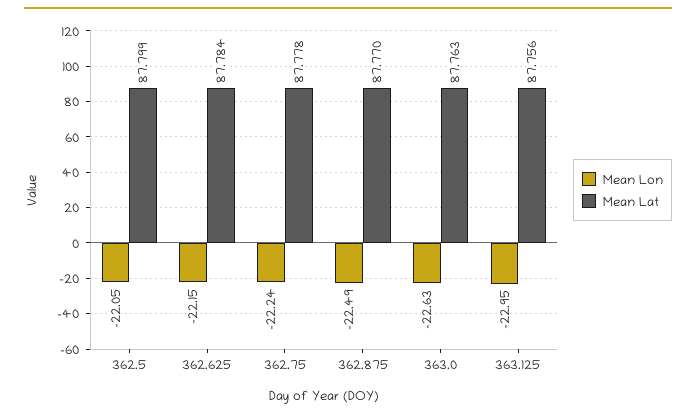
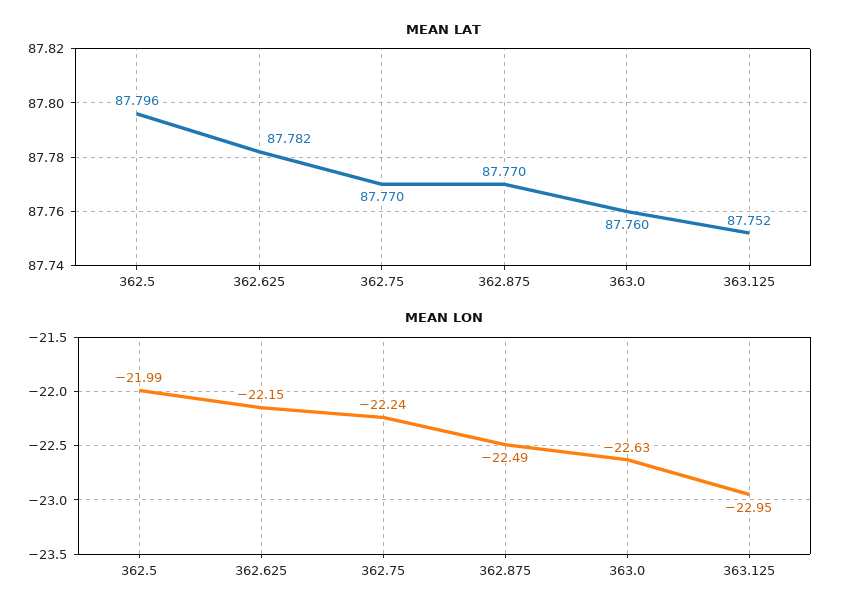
  {
    "Mean Lon": {
-     "362.5": -22.05,
+     "362.5": -21.99,
      "362.625": -22.15,
      "362.75": -22.24,
      "362.875": -22.49,
      "363.0": -22.63,
      "363.125": -22.95
    },
    "Mean Lat": {
-     "362.5": 87.799,
+     "362.5": 87.796,
-     "362.625": 87.784,
+     "362.625": 87.782,
-     "362.75": 87.778,
+     "362.75": 87.77,
      "362.875": 87.77,
-     "363.0": 87.763,
+     "363.0": 87.76,
-     "363.125": 87.756
+     "363.125": 87.752
    }
  }

